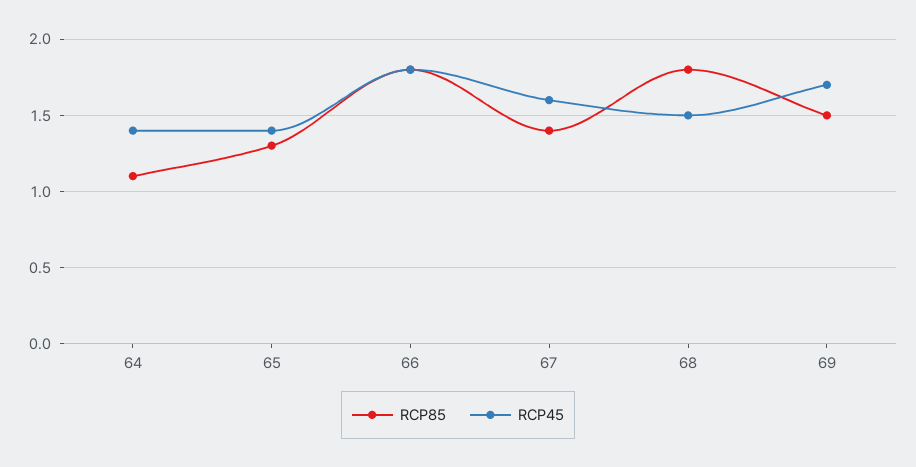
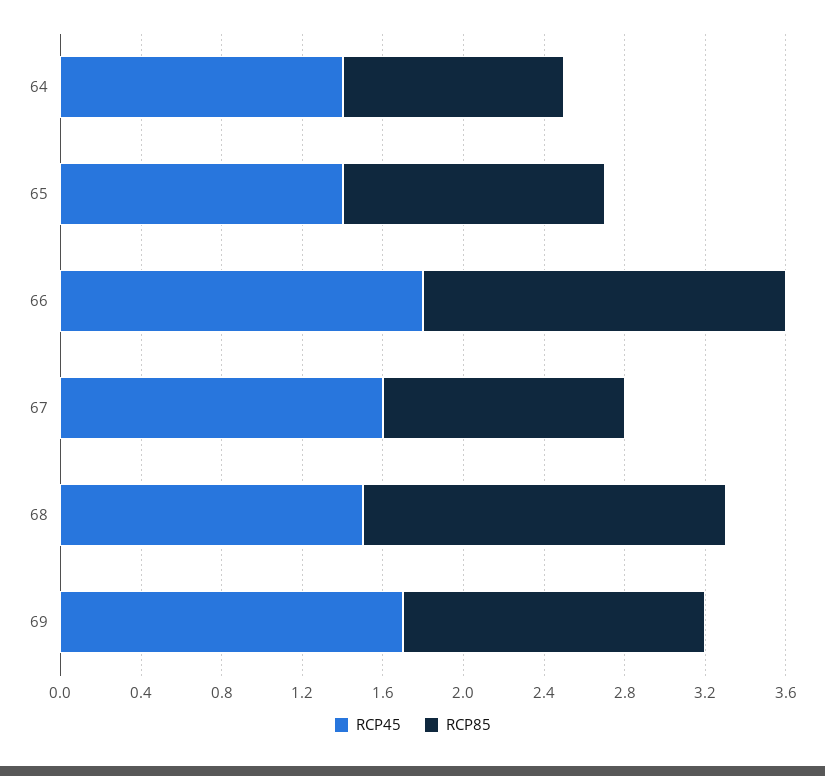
  {
    "RCP85": {
      "64": 1.1,
      "65": 1.3,
      "66": 1.8,
-     "67": 1.4,
+     "67": 1.2,
      "68": 1.8,
      "69": 1.5
    },
    "RCP45": {
      "64": 1.4,
      "65": 1.4,
      "66": 1.8,
      "67": 1.6,
      "68": 1.5,
      "69": 1.7
    }
  }

